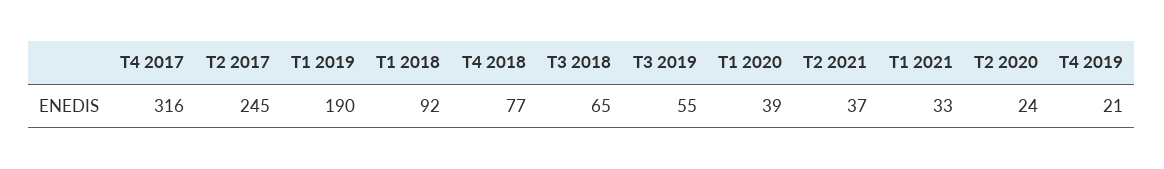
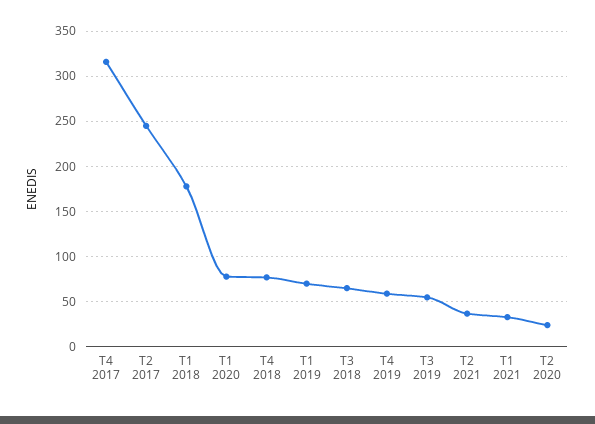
  {
    "T4 2017": 316,
    "T2 2017": 245,
-   "T1 2019": 190,
+   "T1 2019": 70,
-   "T1 2018": 92,
+   "T1 2018": 180,
    "T4 2018": 77,
    "T3 2018": 65,
    "T3 2019": 55,
-   "T1 2020": 39,
+   "T1 2020": 80,
    "T2 2021": 37,
    "T1 2021": 33,
    "T2 2020": 24,
-   "T4 2019": 21
+   "T4 2019": 60
  }

